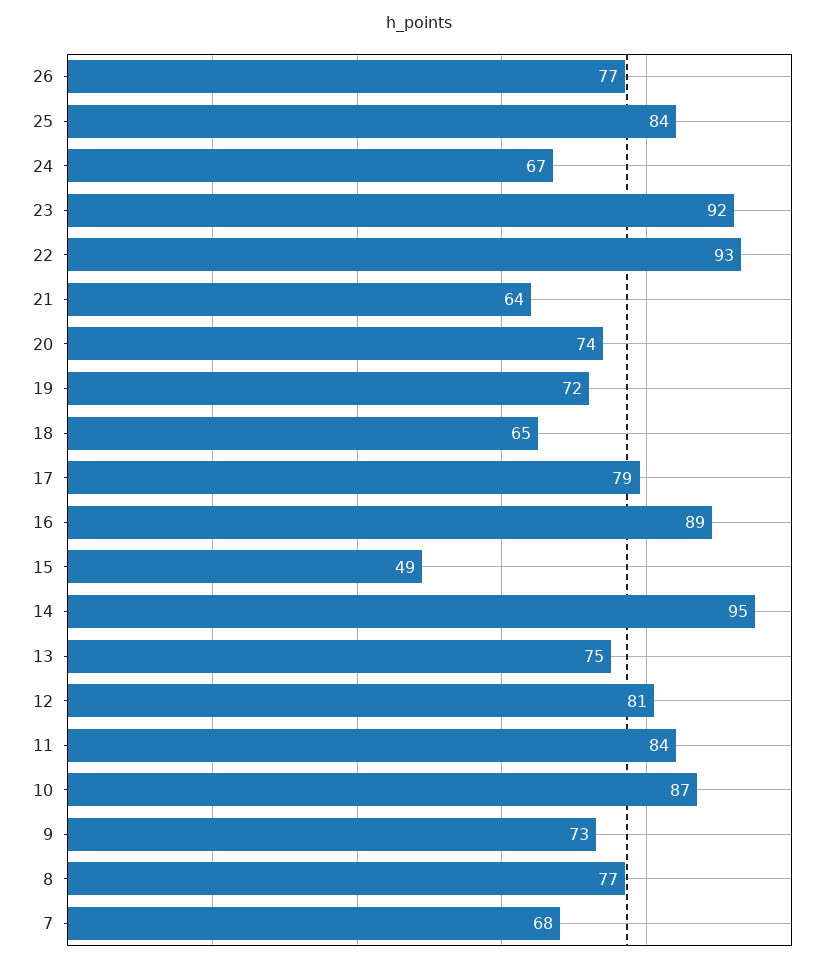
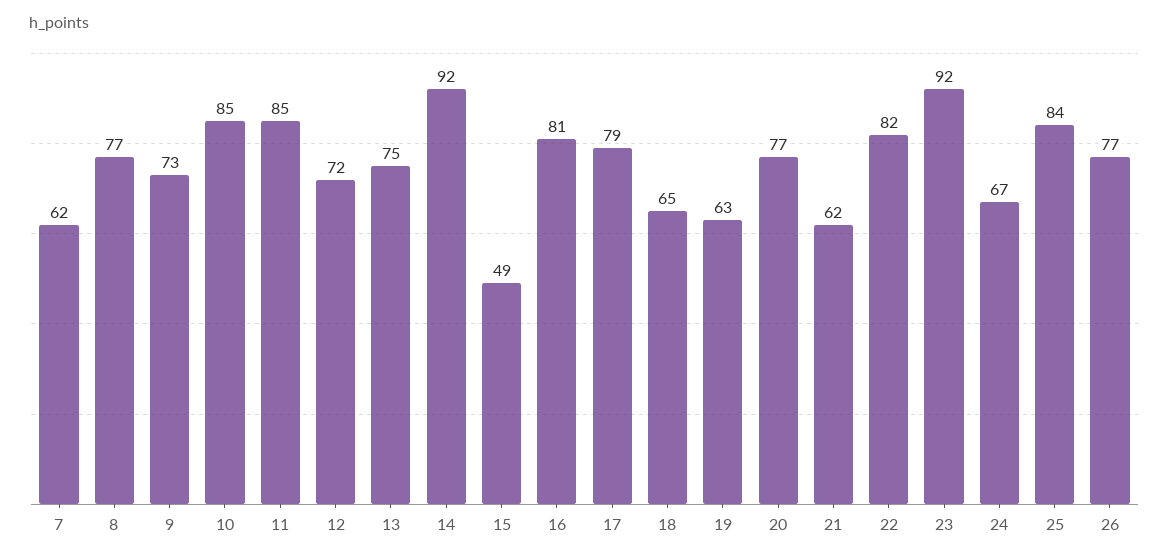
  {
    "26": 77,
    "25": 84,
    "24": 67,
    "23": 92,
-   "22": 93,
+   "22": 82,
-   "21": 64,
+   "21": 62,
-   "20": 74,
+   "20": 77,
-   "19": 72,
+   "19": 63,
    "18": 65,
    "17": 79,
-   "16": 89,
+   "16": 81,
    "15": 49,
-   "14": 95,
+   "14": 92,
    "13": 75,
-   "12": 81,
+   "12": 72,
-   "11": 84,
+   "11": 85,
-   "10": 87,
+   "10": 85,
    "9": 73,
    "8": 77,
-   "7": 68
+   "7": 62
  }

